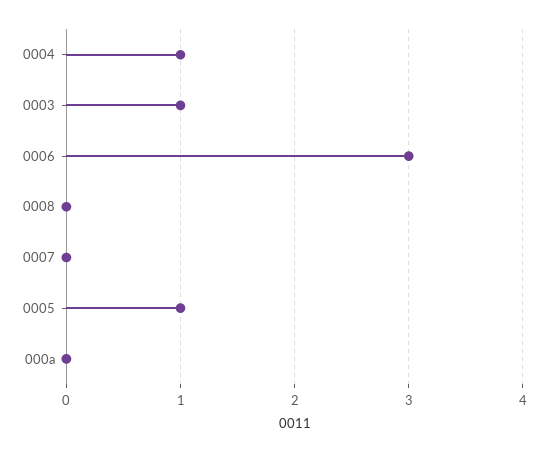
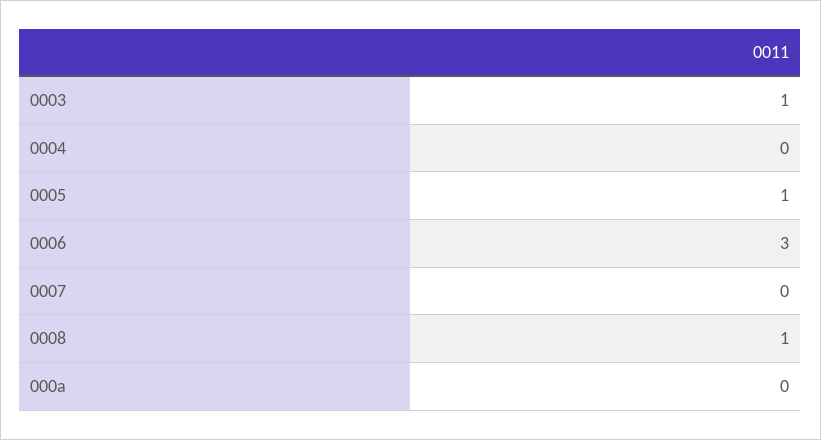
  {
-   "0004": 1,
+   "0004": 0,
    "0003": 1,
    "0006": 3,
-   "0008": 0,
+   "0008": 1,
    "0007": 0,
    "0005": 1,
    "000a": 0
  }

